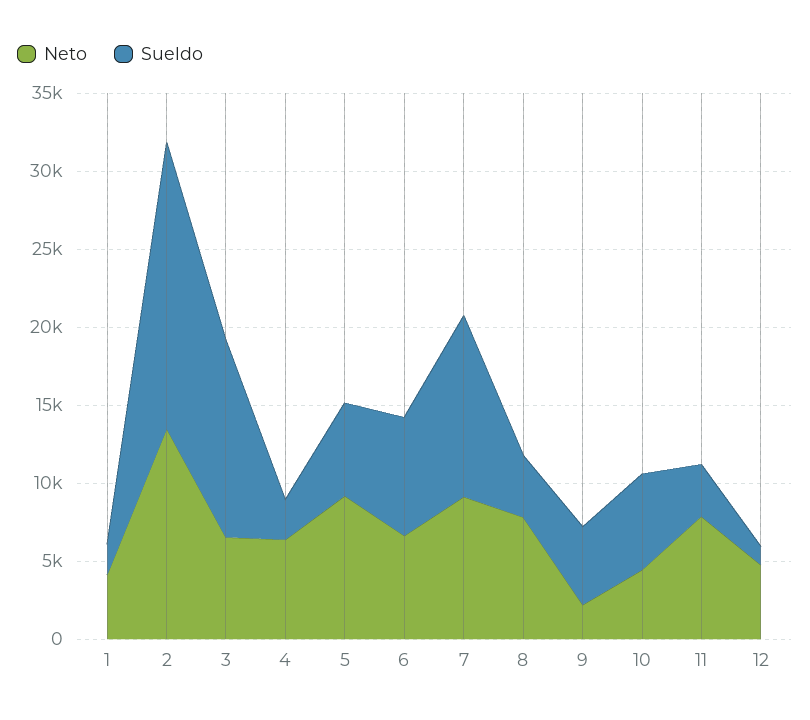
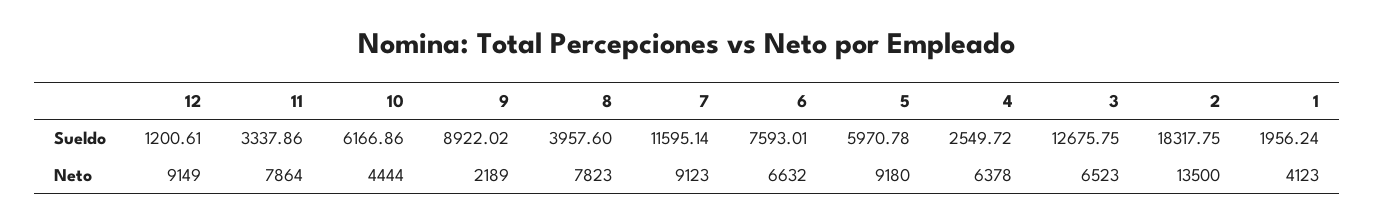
  {
    "Neto": {
      "1": 4123,
      "2": 13500,
      "3": 6523,
      "4": 6378,
      "5": 9180,
      "6": 6632,
      "7": 9123,
      "8": 7823,
      "9": 2189,
      "10": 4444,
      "11": 7864,
-     "12": 5000
+     "12": 9149
    },
    "Sueldo": {
      "1": 1956.24,
      "2": 18317.75,
      "3": 12675.75,
      "4": 2549.72,
      "5": 5970.78,
      "6": 7593.01,
      "7": 11595.14,
      "8": 3957.6,
-     "9": 5000,
+     "9": 8922.02,
      "10": 6166.86,
      "11": 3337.86,
      "12": 1200.61
    }
  }

